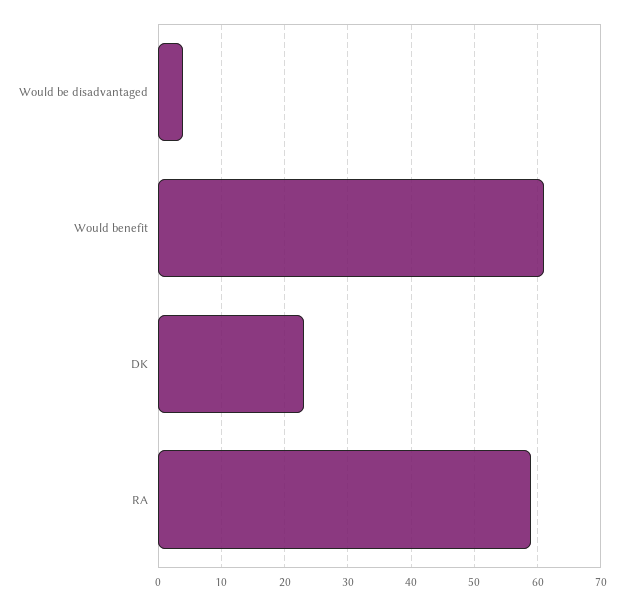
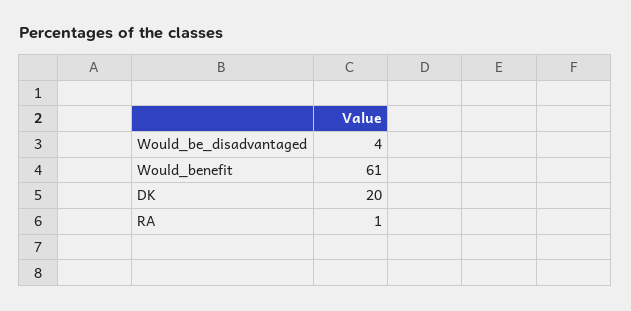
  {
    "Would be disadvantaged": 4,
    "Would benefit": 61,
-   "DK": 23,
+   "DK": 20,
-   "RA": 59
+   "RA": 1
  }

